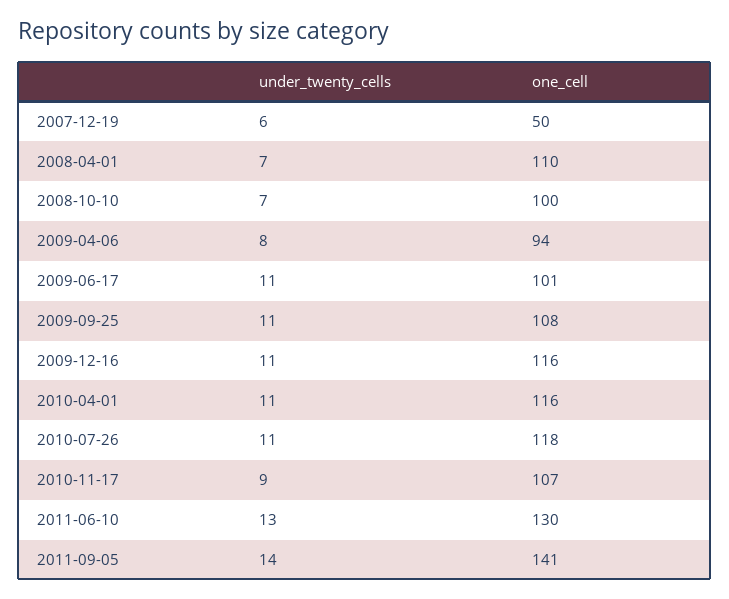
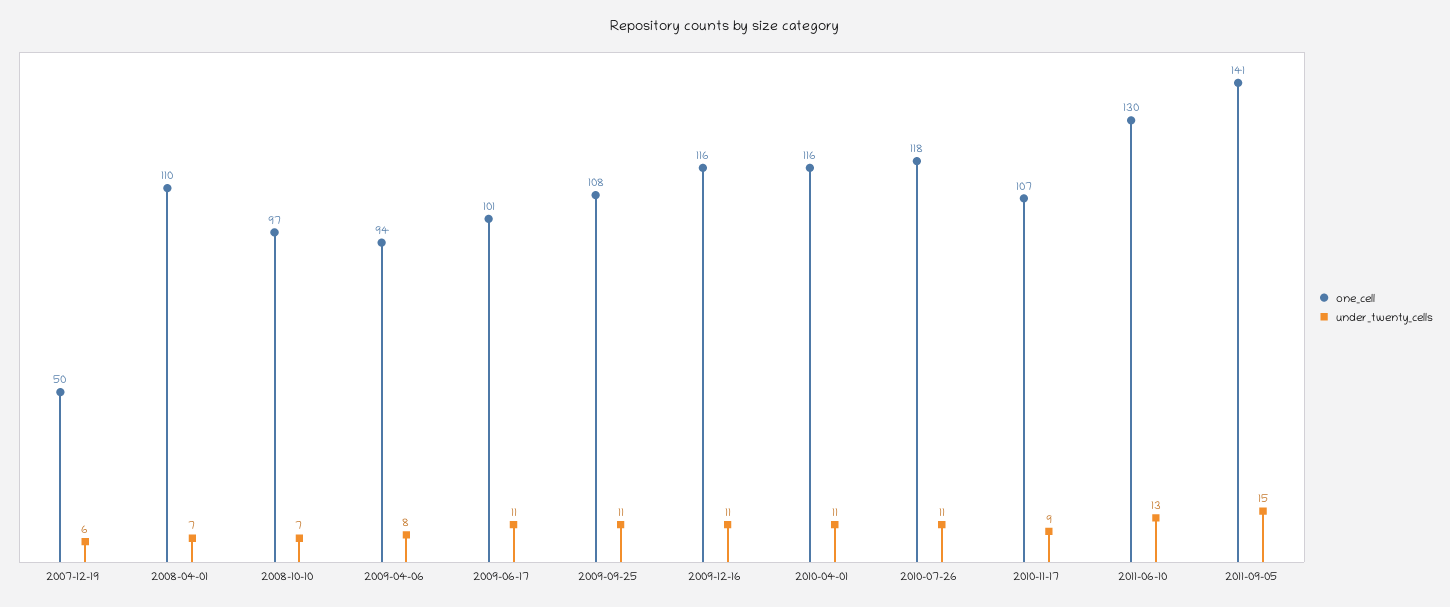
  {
    "under_twenty_cells": {
      "2007-12-19": 6,
      "2008-04-01": 7,
      "2008-10-10": 7,
      "2009-04-06": 8,
      "2009-06-17": 11,
      "2009-09-25": 11,
      "2009-12-16": 11,
      "2010-04-01": 11,
      "2010-07-26": 11,
      "2010-11-17": 9,
      "2011-06-10": 13,
-     "2011-09-05": 14
+     "2011-09-05": 15
    },
    "one_cell": {
      "2007-12-19": 50,
      "2008-04-01": 110,
-     "2008-10-10": 100,
+     "2008-10-10": 97,
      "2009-04-06": 94,
      "2009-06-17": 101,
      "2009-09-25": 108,
      "2009-12-16": 116,
      "2010-04-01": 116,
      "2010-07-26": 118,
      "2010-11-17": 107,
      "2011-06-10": 130,
      "2011-09-05": 141
    }
  }

